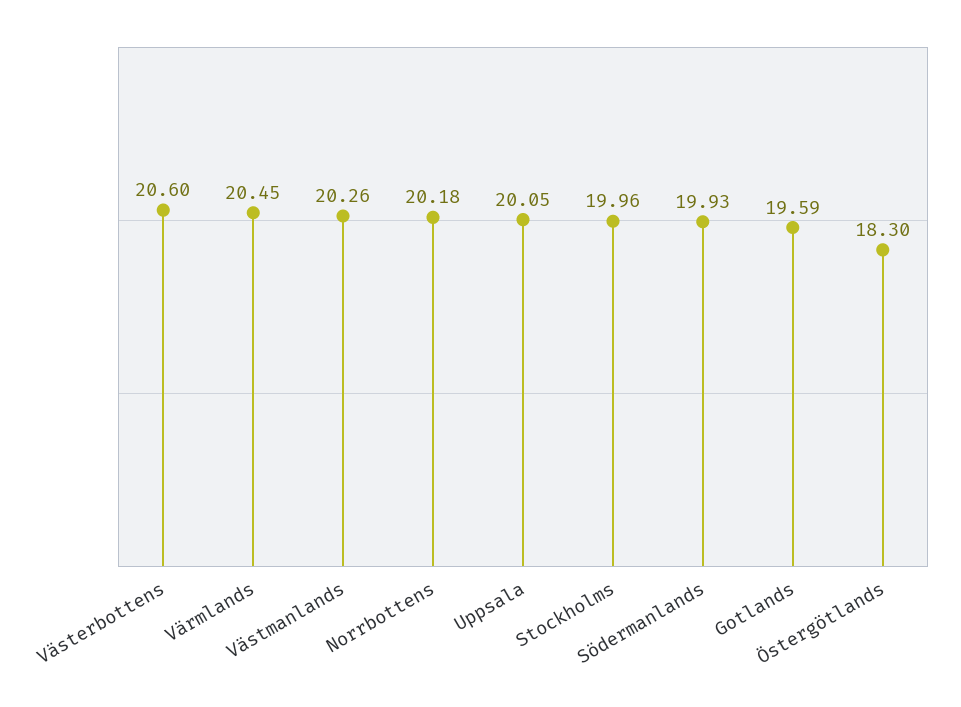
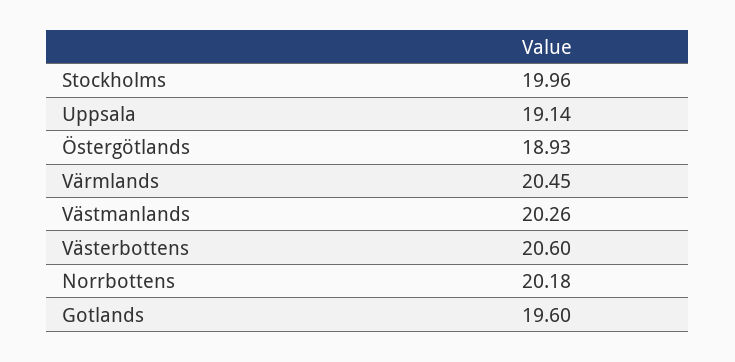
  {
    "Västerbottens": 20.6,
    "Värmlands": 20.45,
    "Västmanlands": 20.26,
    "Norrbottens": 20.18,
-   "Uppsala": 20.05,
+   "Uppsala": 19.14,
    "Stockholms": 19.96,
-   "Södermanlands": 19.93,
-   "Gotlands": 19.59,
+   "Gotlands": 19.6,
-   "Östergötlands": 18.3
+   "Östergötlands": 18.93
  }

